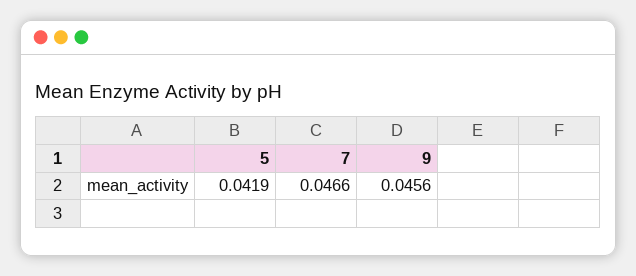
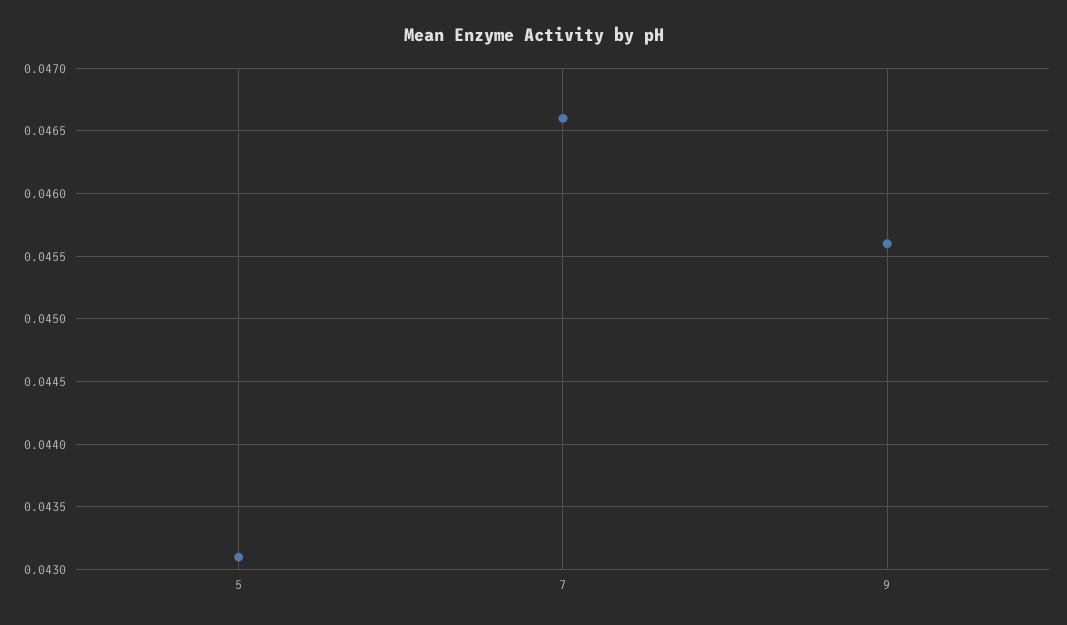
  {
-   "5": 0.0419,
+   "5": 0.0431,
    "7": 0.0466,
    "9": 0.0456
  }

